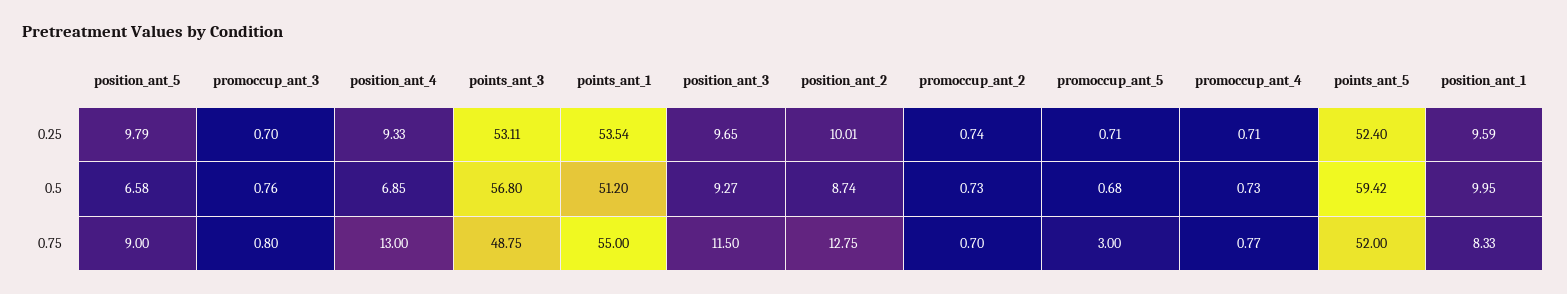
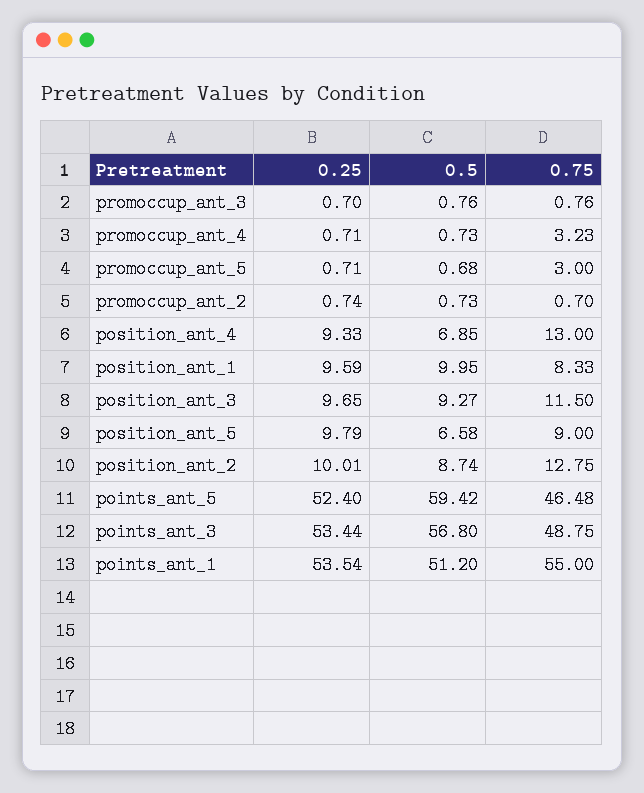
  {
    "position_ant_5": {
      "0.25": 9.79,
      "0.5": 6.58,
      "0.75": 9
    },
    "promoccup_ant_3": {
      "0.25": 0.7,
      "0.5": 0.76,
-     "0.75": 0.8
+     "0.75": 0.76
    },
    "position_ant_4": {
      "0.25": 9.33,
      "0.5": 6.85,
      "0.75": 13
    },
    "points_ant_3": {
-     "0.25": 53.11,
+     "0.25": 53.44,
      "0.5": 56.8,
      "0.75": 48.75
    },
    "points_ant_1": {
      "0.25": 53.54,
      "0.5": 51.2,
      "0.75": 55
    },
    "position_ant_3": {
      "0.25": 9.65,
      "0.5": 9.27,
      "0.75": 11.5
    },
    "position_ant_2": {
      "0.25": 10.01,
      "0.5": 8.74,
      "0.75": 12.75
    },
    "promoccup_ant_2": {
      "0.25": 0.74,
      "0.5": 0.73,
      "0.75": 0.7
    },
    "promoccup_ant_5": {
      "0.25": 0.71,
      "0.5": 0.68,
      "0.75": 3
    },
    "promoccup_ant_4": {
      "0.25": 0.71,
      "0.5": 0.73,
-     "0.75": 0.77
+     "0.75": 3.23
    },
    "points_ant_5": {
      "0.25": 52.4,
      "0.5": 59.42,
-     "0.75": 52
+     "0.75": 46.48
    },
    "position_ant_1": {
      "0.25": 9.59,
      "0.5": 9.95,
      "0.75": 8.33
    }
  }

